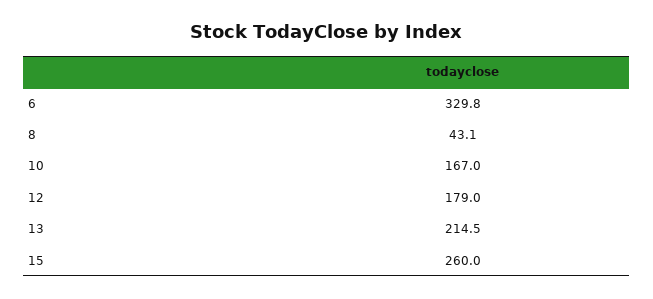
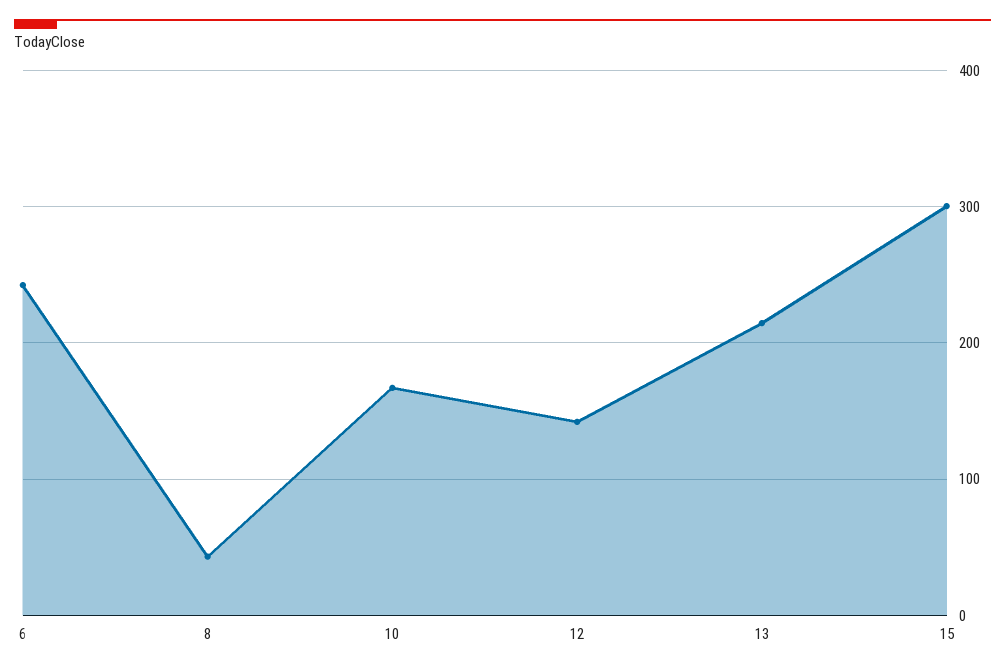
  {
-   "6": 329.8,
+   "6": 240,
    "8": 43.1,
    "10": 167,
-   "12": 179,
+   "12": 140,
    "13": 214.5,
-   "15": 260
+   "15": 300
  }

